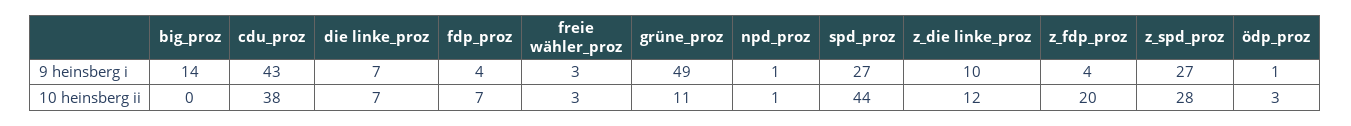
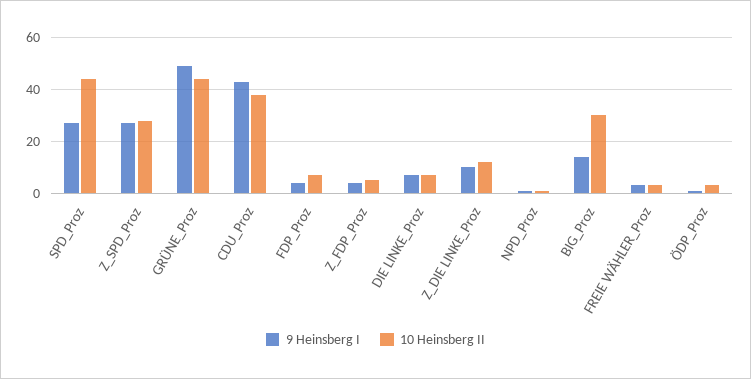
  {
    "9 heinsberg i": {
      "big_proz": 14,
      "cdu_proz": 43,
      "die linke_proz": 7,
      "fdp_proz": 4,
      "freie wähler_proz": 3,
      "grüne_proz": 49,
      "npd_proz": 1,
      "spd_proz": 27,
      "z_die linke_proz": 10,
      "z_fdp_proz": 4,
      "z_spd_proz": 27,
      "ödp_proz": 1
    },
    "10 heinsberg ii": {
-     "big_proz": 0,
+     "big_proz": 30,
      "cdu_proz": 38,
      "die linke_proz": 7,
      "fdp_proz": 7,
      "freie wähler_proz": 3,
-     "grüne_proz": 11,
+     "grüne_proz": 45,
      "npd_proz": 1,
      "spd_proz": 44,
      "z_die linke_proz": 12,
-     "z_fdp_proz": 20,
+     "z_fdp_proz": 5,
      "z_spd_proz": 28,
      "ödp_proz": 3
    }
  }

